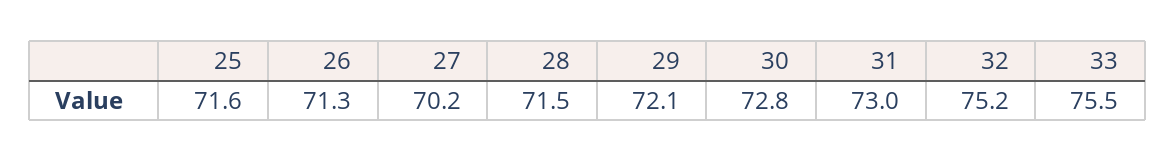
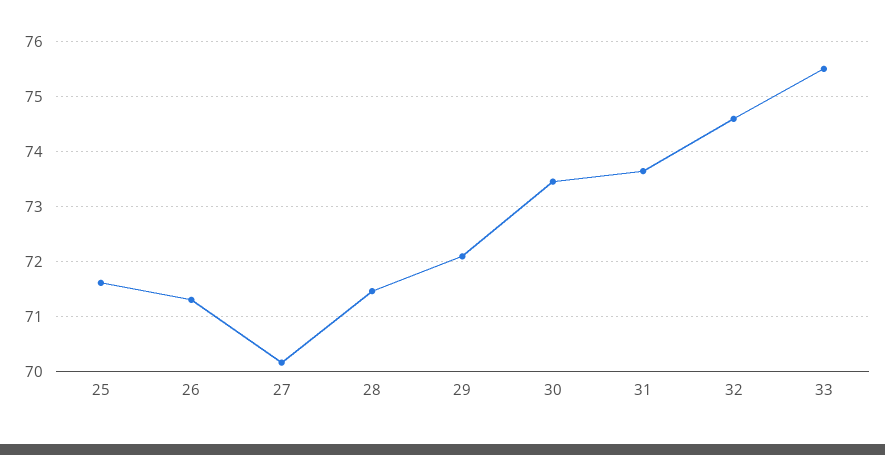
  {
    "25": 71.6,
    "26": 71.3,
    "27": 70.2,
    "28": 71.5,
    "29": 72.1,
-   "30": 72.8,
+   "30": 73.4,
-   "31": 73,
+   "31": 73.6,
-   "32": 75.2,
+   "32": 74.6,
    "33": 75.5
  }

